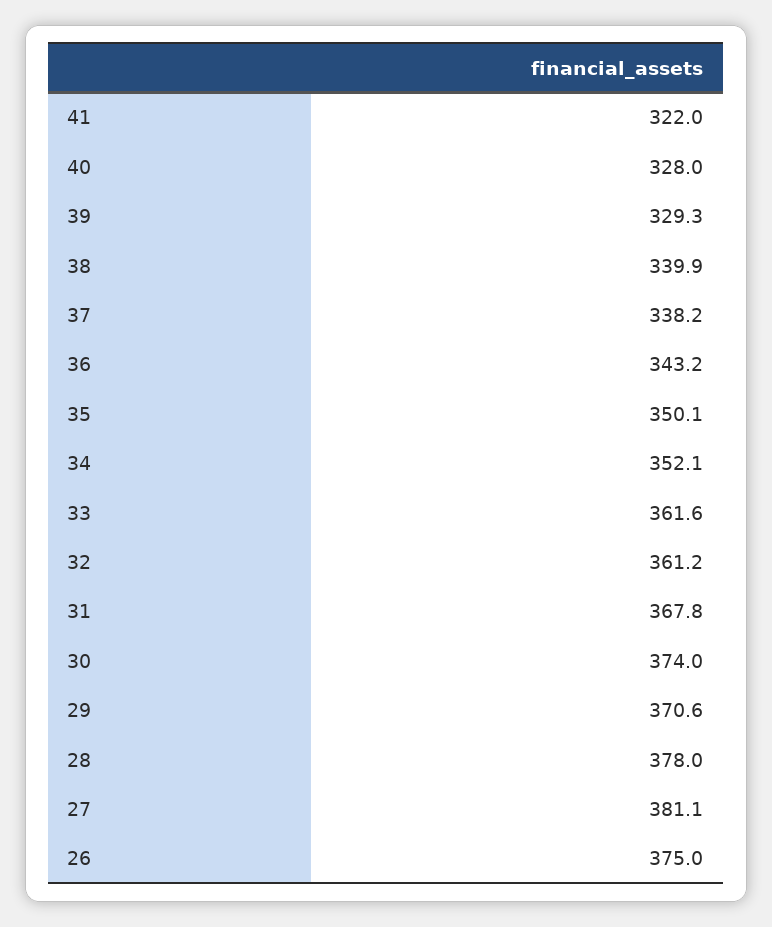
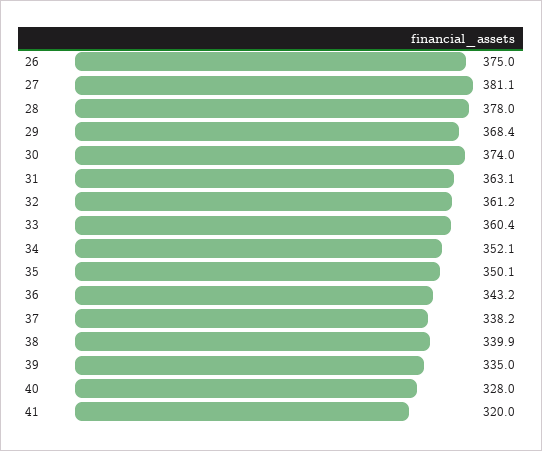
  {
-   "41": 322,
+   "41": 320,
    "40": 328,
-   "39": 329.3,
+   "39": 335,
    "38": 339.9,
    "37": 338.2,
    "36": 343.2,
    "35": 350.1,
    "34": 352.1,
-   "33": 361.6,
+   "33": 360.4,
    "32": 361.2,
-   "31": 367.8,
+   "31": 363.1,
    "30": 374,
-   "29": 370.6,
+   "29": 368.4,
    "28": 378,
    "27": 381.1,
    "26": 375
  }

